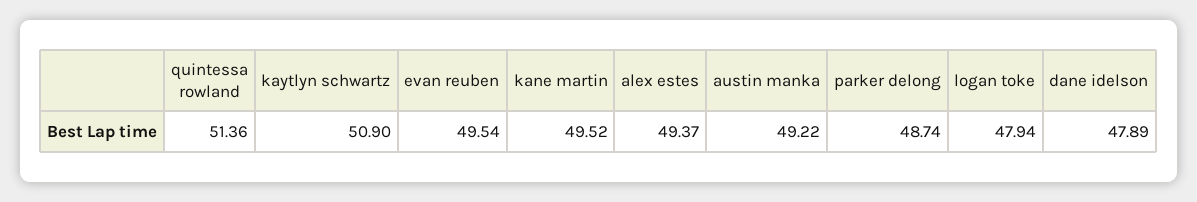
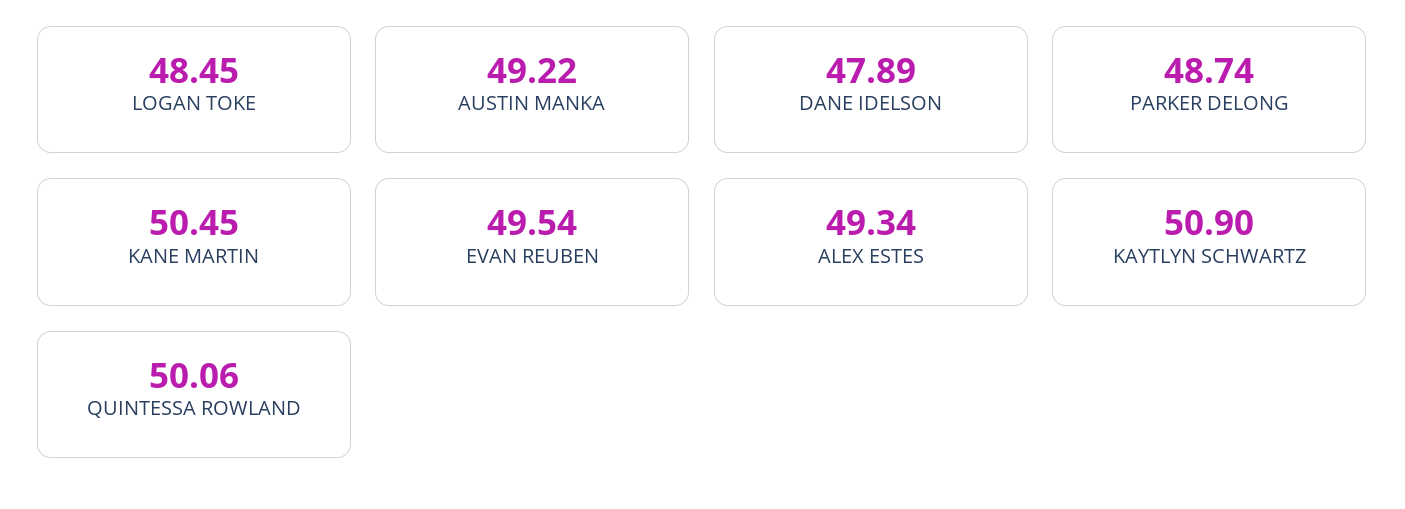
  {
-   "quintessa rowland": 51.36,
+   "quintessa rowland": 50.06,
    "kaytlyn schwartz": 50.9,
    "evan reuben": 49.54,
-   "kane martin": 49.52,
+   "kane martin": 50.45,
-   "alex estes": 49.37,
+   "alex estes": 49.34,
    "austin manka": 49.22,
    "parker delong": 48.74,
-   "logan toke": 47.94,
+   "logan toke": 48.45,
    "dane idelson": 47.89
  }

